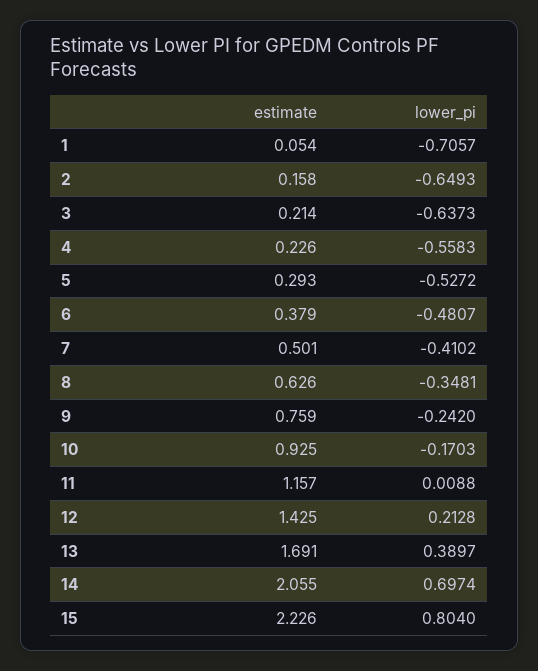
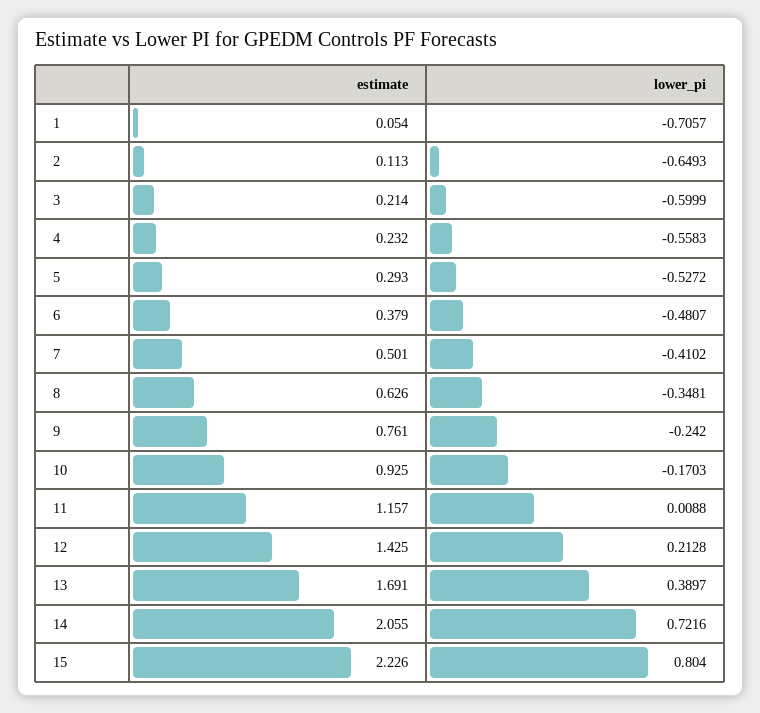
  {
    "estimate": {
      "1": 0.054,
-     "2": 0.158,
+     "2": 0.113,
      "3": 0.214,
-     "4": 0.226,
+     "4": 0.232,
      "5": 0.293,
      "6": 0.379,
      "7": 0.501,
      "8": 0.626,
-     "9": 0.759,
+     "9": 0.761,
      "10": 0.925,
      "11": 1.157,
      "12": 1.425,
      "13": 1.691,
      "14": 2.055,
      "15": 2.226
    },
    "lower_pi": {
      "1": -0.7057,
      "2": -0.6493,
-     "3": -0.6373,
+     "3": -0.5999,
      "4": -0.5583,
      "5": -0.5272,
      "6": -0.4807,
      "7": -0.4102,
      "8": -0.3481,
      "9": -0.242,
      "10": -0.1703,
      "11": 0.0088,
      "12": 0.2128,
      "13": 0.3897,
-     "14": 0.6974,
+     "14": 0.7216,
      "15": 0.804
    }
  }

